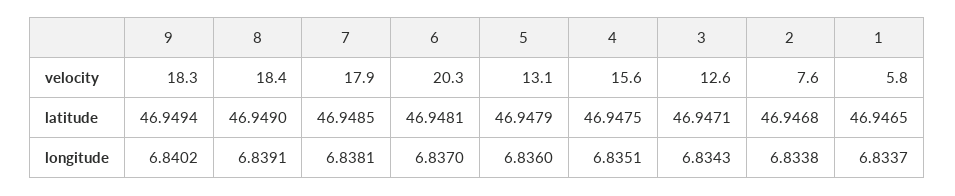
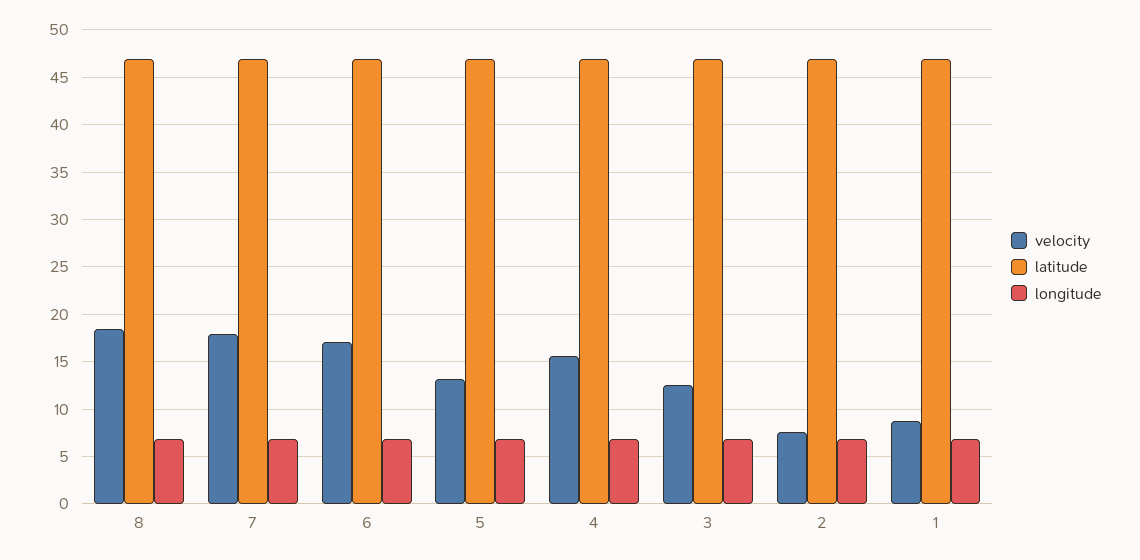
  {
    "velocity": {
-     "9": 18.3,
      "8": 18.4,
      "7": 17.9,
-     "6": 20.3,
+     "6": 17,
      "5": 13.1,
      "4": 15.6,
      "3": 12.6,
      "2": 7.6,
-     "1": 5.8
+     "1": 9
    },
    "latitude": {
-     "9": 46.9494,
      "8": 46.949,
      "7": 46.9485,
      "6": 46.9481,
      "5": 46.9479,
      "4": 46.9475,
      "3": 46.9471,
      "2": 46.9468,
      "1": 46.9465
    },
    "longitude": {
-     "9": 6.8402,
      "8": 6.8391,
      "7": 6.8381,
      "6": 6.837,
      "5": 6.836,
      "4": 6.8351,
      "3": 6.8343,
      "2": 6.8338,
      "1": 6.8337
    }
  }

